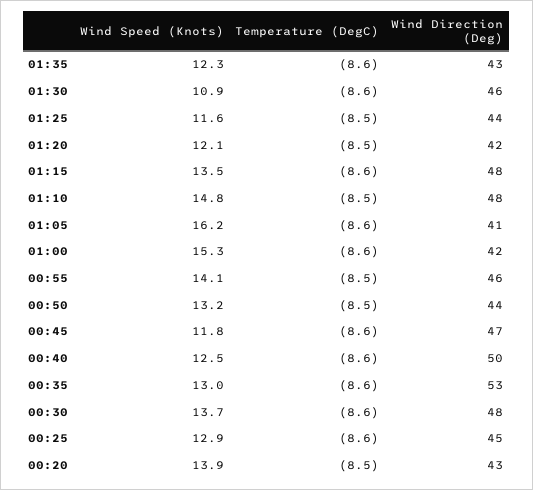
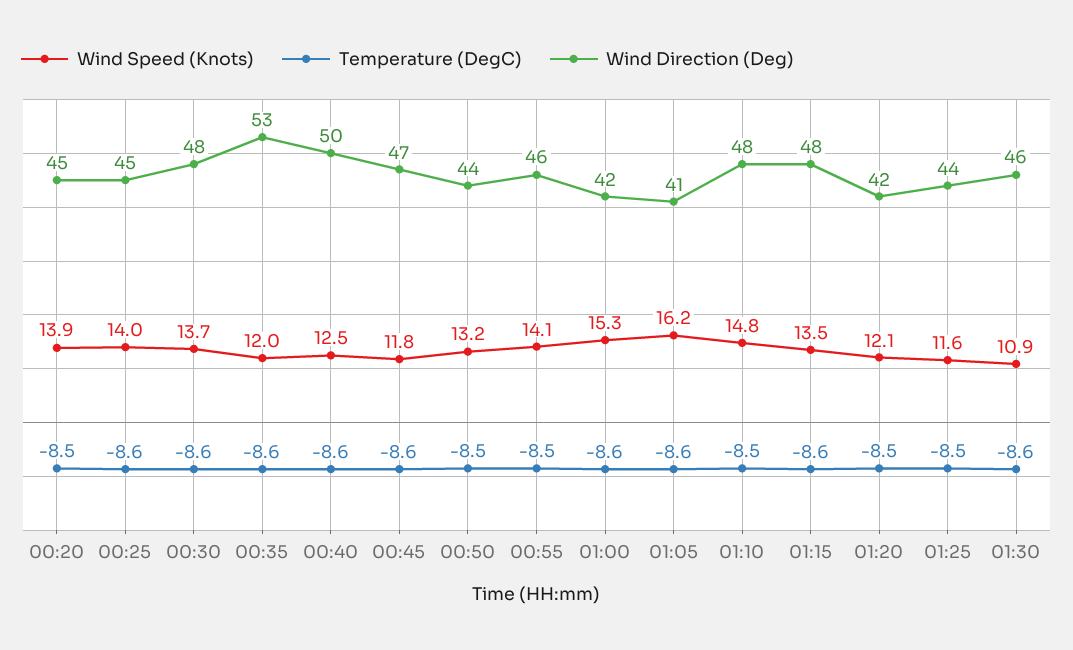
  {
    "Wind Speed (Knots)": {
-     "01:35": 12.3,
      "01:30": 10.9,
      "01:25": 11.6,
      "01:20": 12.1,
      "01:15": 13.5,
      "01:10": 14.8,
      "01:05": 16.2,
      "01:00": 15.3,
      "00:55": 14.1,
      "00:50": 13.2,
      "00:45": 11.8,
      "00:40": 12.5,
-     "00:35": 13,
+     "00:35": 12,
      "00:30": 13.7,
-     "00:25": 12.9,
+     "00:25": 14,
      "00:20": 13.9
    },
    "Temperature (DegC)": {
-     "01:35": -8.6,
      "01:30": -8.6,
      "01:25": -8.5,
      "01:20": -8.5,
      "01:15": -8.6,
      "01:10": -8.5,
      "01:05": -8.6,
      "01:00": -8.6,
      "00:55": -8.5,
      "00:50": -8.5,
      "00:45": -8.6,
      "00:40": -8.6,
      "00:35": -8.6,
      "00:30": -8.6,
      "00:25": -8.6,
      "00:20": -8.5
    },
    "Wind Direction (Deg)": {
-     "01:35": 43,
      "01:30": 46,
      "01:25": 44,
      "01:20": 42,
      "01:15": 48,
      "01:10": 48,
      "01:05": 41,
      "01:00": 42,
      "00:55": 46,
      "00:50": 44,
      "00:45": 47,
      "00:40": 50,
      "00:35": 53,
      "00:30": 48,
      "00:25": 45,
-     "00:20": 43
+     "00:20": 45
    }
  }

